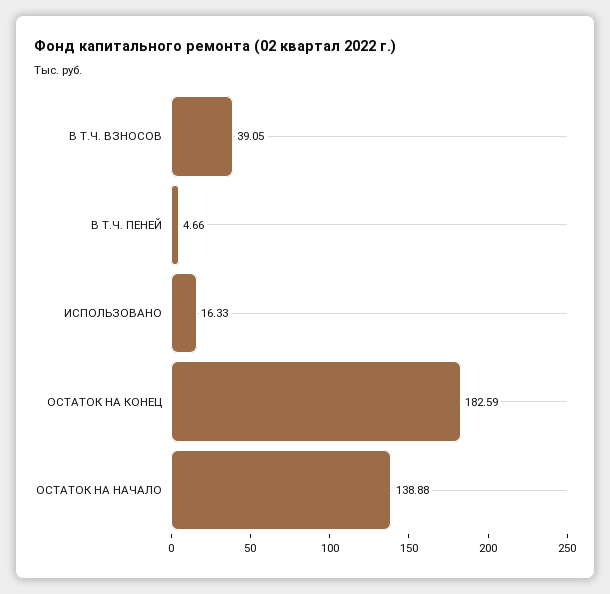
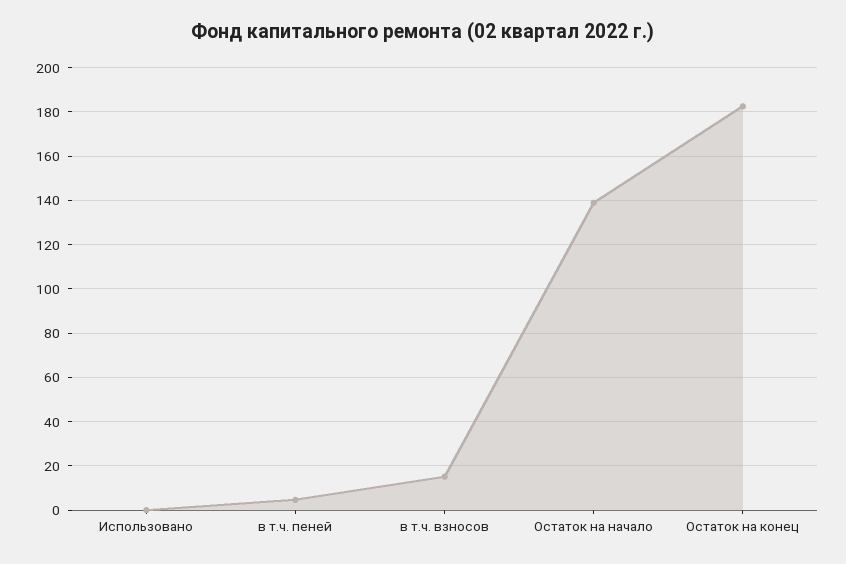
  {
-   "В Т.Ч. ВЗНОСОВ": 39.05,
+   "В Т.Ч. ВЗНОСОВ": 15,
    "В Т.Ч. ПЕНЕЙ": 4.66,
-   "ИСПОЛЬЗОВАНО": 16.33,
+   "ИСПОЛЬЗОВАНО": 0,
    "ОСТАТОК НА КОНЕЦ": 182.59,
    "ОСТАТОК НА НАЧАЛО": 138.88
  }

